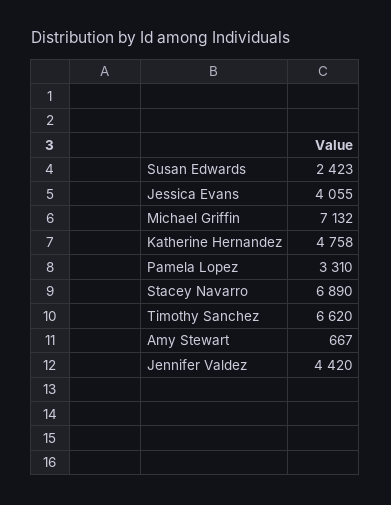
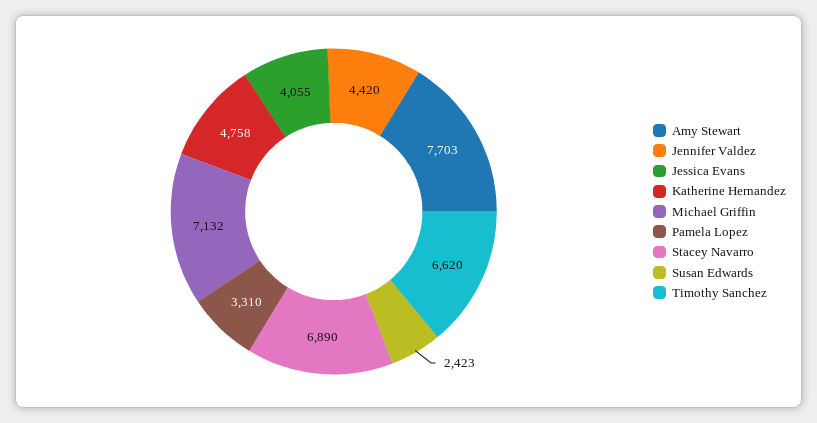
  {
    "Susan Edwards": 2423,
    "Jessica Evans": 4055,
    "Michael Griffin": 7132,
    "Katherine Hernandez": 4758,
    "Pamela Lopez": 3310,
    "Stacey Navarro": 6890,
    "Timothy Sanchez": 6620,
-   "Amy Stewart": 667,
+   "Amy Stewart": 7703,
    "Jennifer Valdez": 4420
  }

